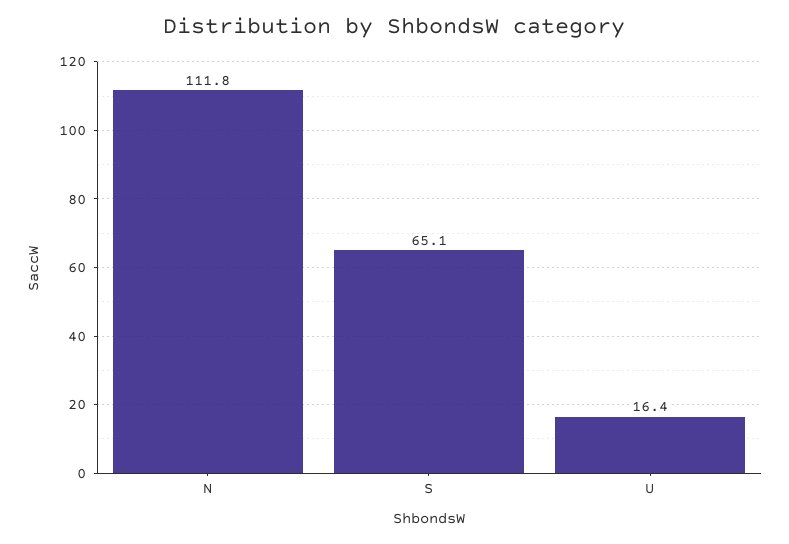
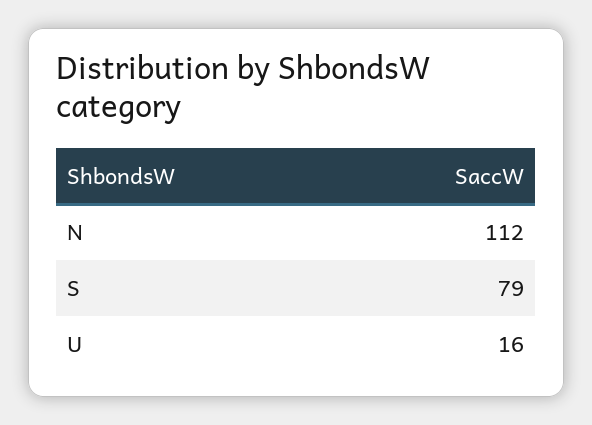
  {
    "N": 111.8,
-   "S": 65.1,
+   "S": 79,
    "U": 16.4
  }

